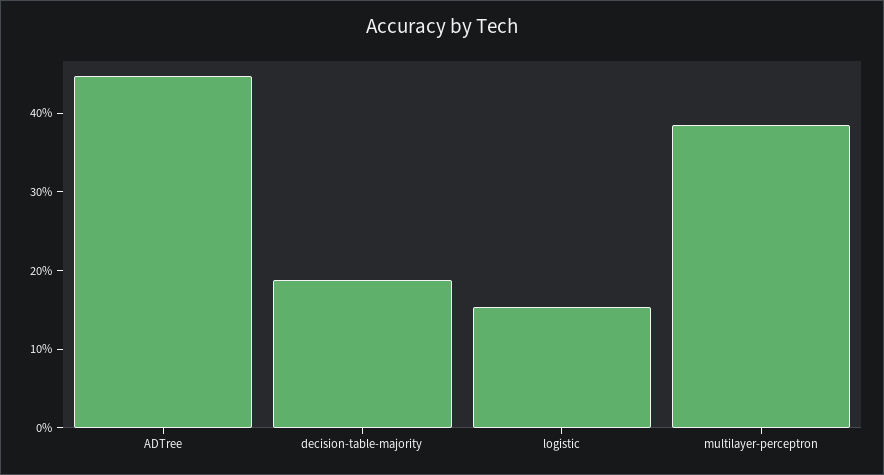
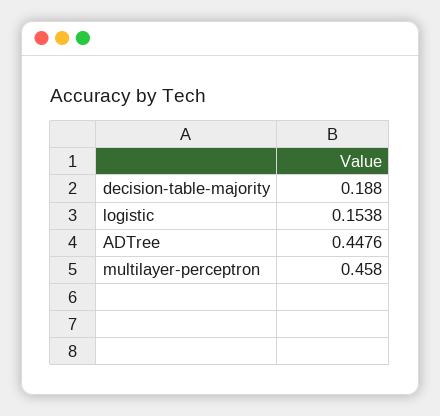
  {
    "ADTree": 0.4476,
    "decision-table-majority": 0.188,
    "logistic": 0.1538,
-   "multilayer-perceptron": 0.38
+   "multilayer-perceptron": 0.458
  }

